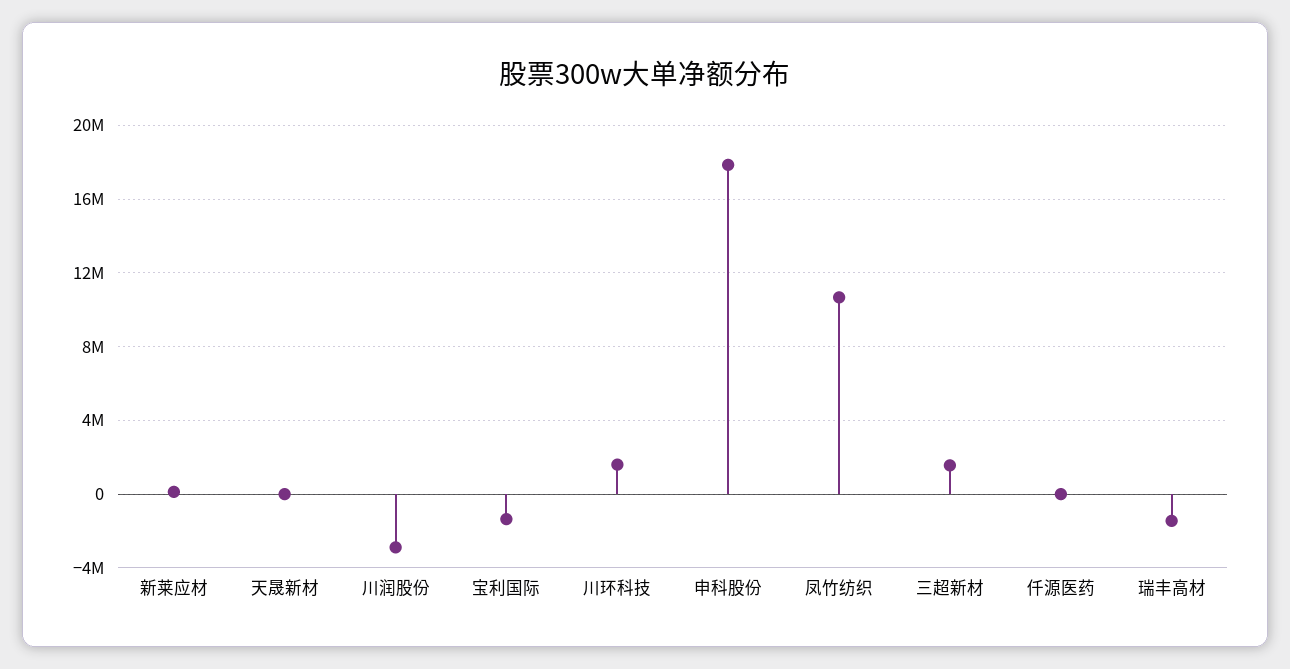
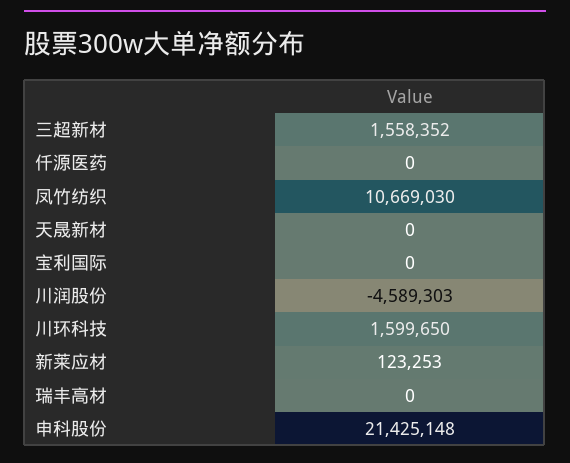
  {
    "新莱应材": 123253,
    "天晟新材": 0,
-   "川润股份": -3000000,
+   "川润股份": -4589303,
-   "宝利国际": -1500000,
+   "宝利国际": 0,
    "川环科技": 1599650,
-   "申科股份": 18000000,
+   "申科股份": 21425148,
    "凤竹纺织": 10669030,
    "三超新材": 1558352,
    "仟源医药": 0,
-   "瑞丰高材": -1500000
+   "瑞丰高材": 0
  }

